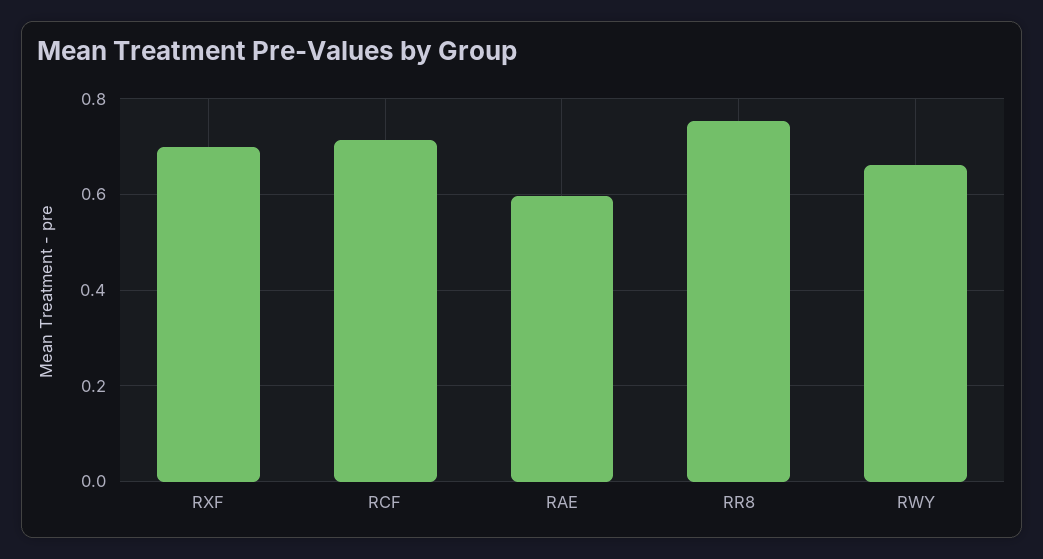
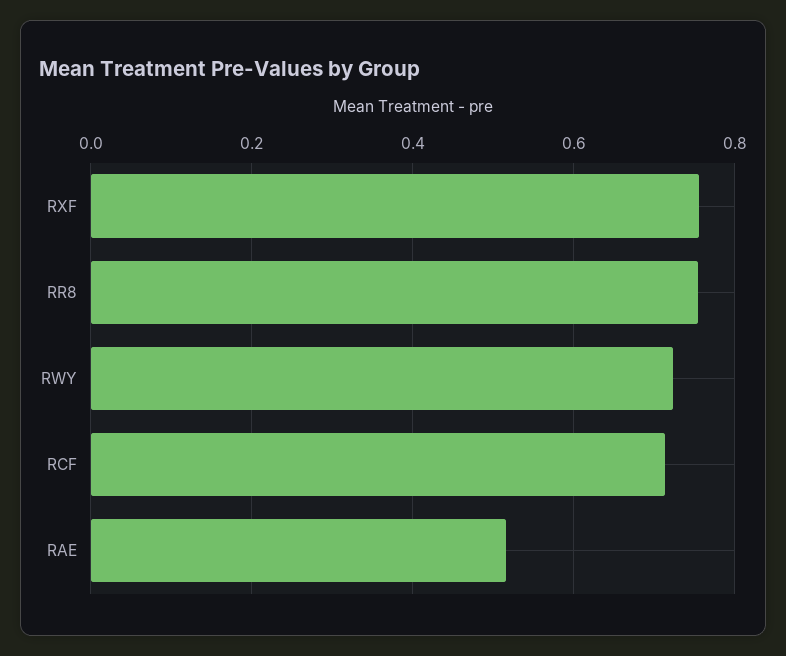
  {
-   "RXF": 0.7,
+   "RXF": 0.76,
    "RCF": 0.72,
-   "RAE": 0.6,
+   "RAE": 0.52,
    "RR8": 0.76,
-   "RWY": 0.66
+   "RWY": 0.72
  }

